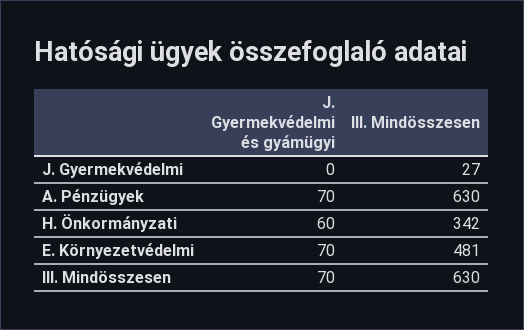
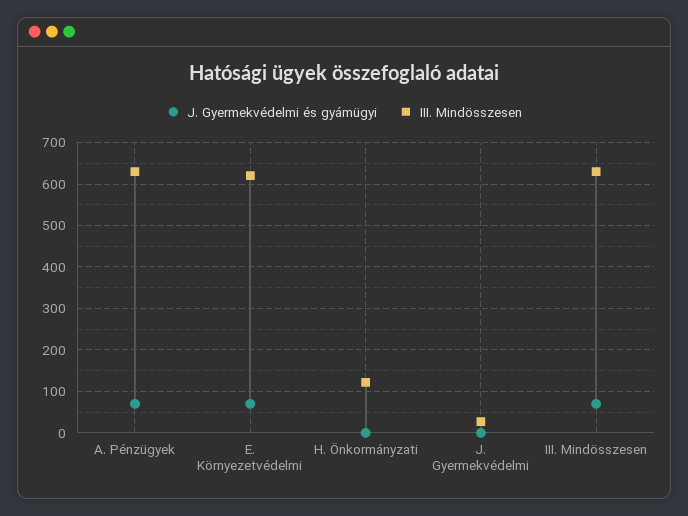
  {
    "J. Gyermekvédelmi és gyámügyi": {
      "J. Gyermekvédelmi": 0,
      "A. Pénzügyek": 70,
-     "H. Önkormányzati": 60,
+     "H. Önkormányzati": 0,
      "E. Környezetvédelmi": 70,
      "III. Mindösszesen": 70
    },
    "III. Mindösszesen": {
      "J. Gyermekvédelmi": 27,
      "A. Pénzügyek": 630,
-     "H. Önkormányzati": 342,
+     "H. Önkormányzati": 120,
-     "E. Környezetvédelmi": 481,
+     "E. Környezetvédelmi": 620,
      "III. Mindösszesen": 630
    }
  }

